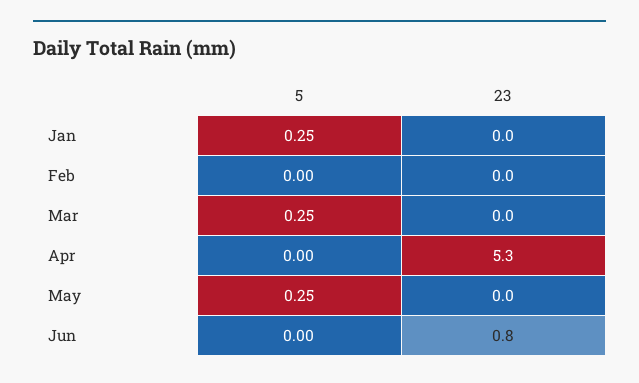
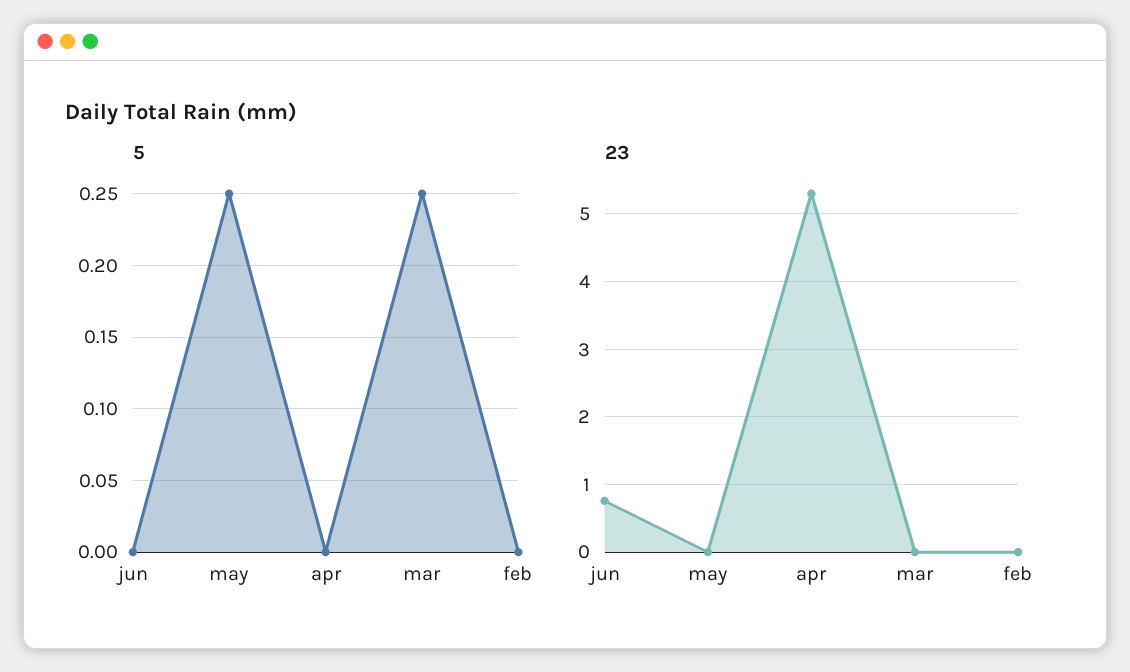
  {
    "5": {
-     "Jan": 0.25,
      "Feb": 0,
      "Mar": 0.25,
      "Apr": 0,
      "May": 0.25,
      "Jun": 0
    },
    "23": {
-     "Jan": 0,
      "Feb": 0,
      "Mar": 0,
      "Apr": 5.3,
      "May": 0,
      "Jun": 0.8
    }
  }

